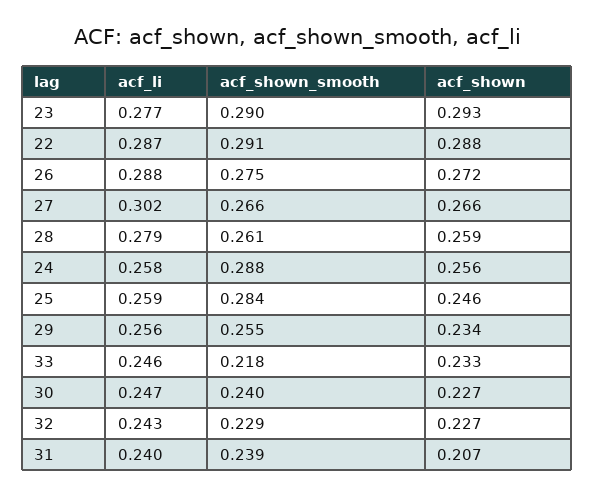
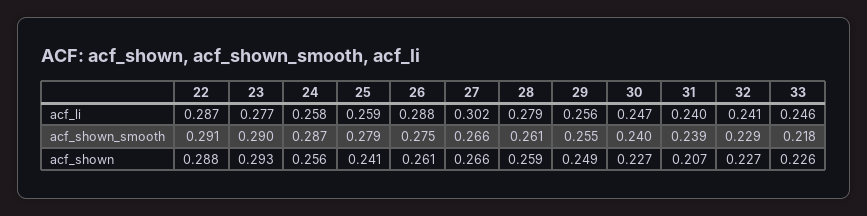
  {
    "acf_li": {
      "23": 0.277,
      "22": 0.287,
      "26": 0.288,
      "27": 0.302,
      "28": 0.279,
      "24": 0.258,
      "25": 0.259,
      "29": 0.256,
      "33": 0.246,
      "30": 0.247,
-     "32": 0.243,
+     "32": 0.241,
      "31": 0.24
    },
    "acf_shown_smooth": {
      "23": 0.29,
      "22": 0.291,
      "26": 0.275,
      "27": 0.266,
      "28": 0.261,
-     "24": 0.288,
+     "24": 0.287,
-     "25": 0.284,
+     "25": 0.279,
      "29": 0.255,
      "33": 0.218,
      "30": 0.24,
      "32": 0.229,
      "31": 0.239
    },
    "acf_shown": {
      "23": 0.293,
      "22": 0.288,
-     "26": 0.272,
+     "26": 0.261,
      "27": 0.266,
      "28": 0.259,
      "24": 0.256,
-     "25": 0.246,
+     "25": 0.241,
-     "29": 0.234,
+     "29": 0.249,
-     "33": 0.233,
+     "33": 0.226,
      "30": 0.227,
      "32": 0.227,
      "31": 0.207
    }
  }

